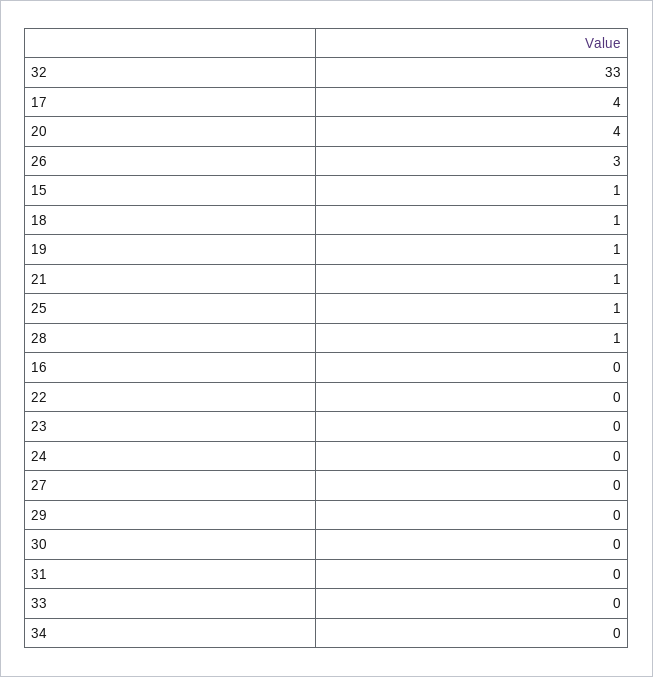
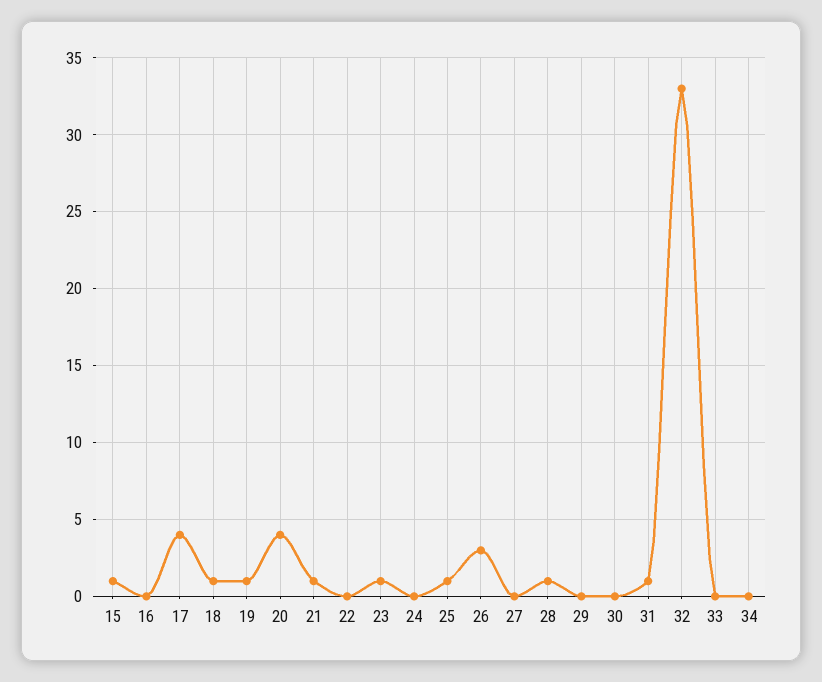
  {
    "32": 33,
    "17": 4,
    "20": 4,
    "26": 3,
    "15": 1,
    "18": 1,
    "19": 1,
    "21": 1,
    "25": 1,
    "28": 1,
    "16": 0,
    "22": 0,
-   "23": 0,
+   "23": 1,
    "24": 0,
    "27": 0,
    "29": 0,
    "30": 0,
-   "31": 0,
+   "31": 1,
    "33": 0,
    "34": 0
  }

